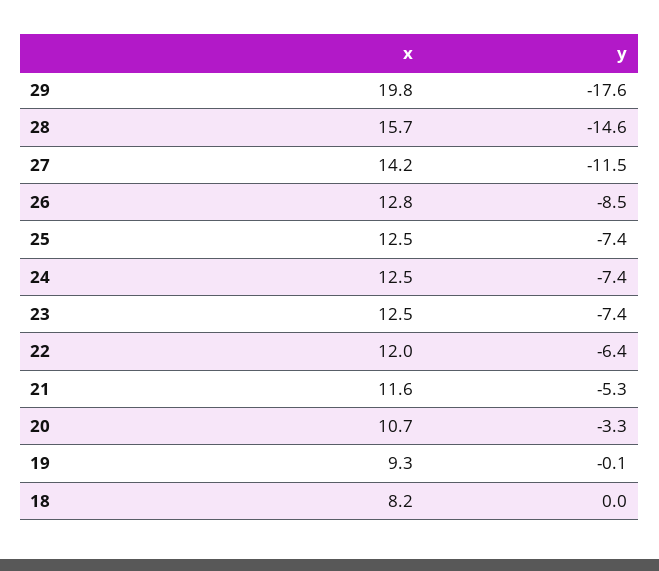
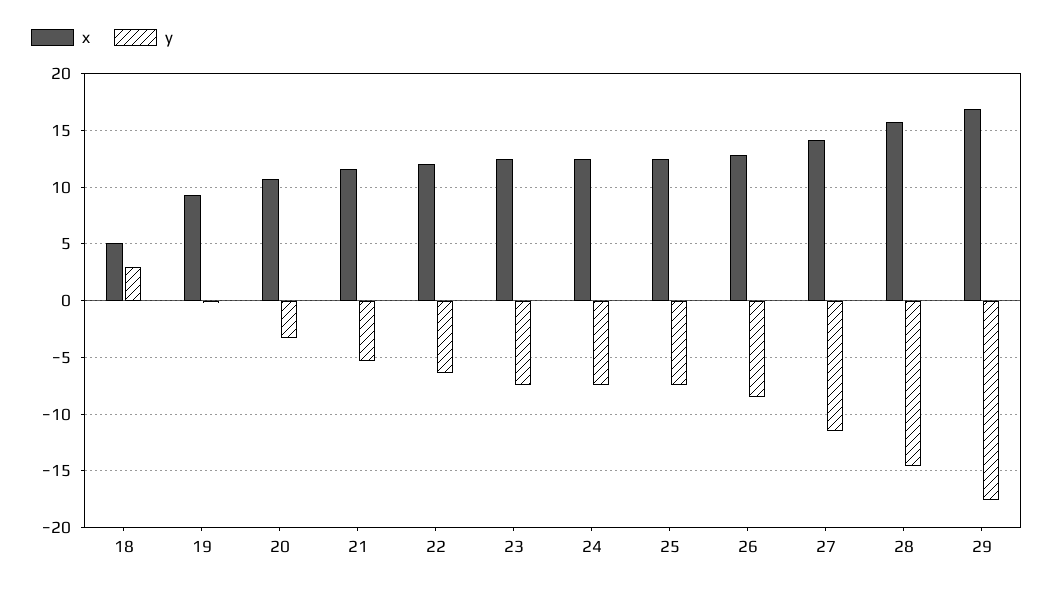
  {
    "x": {
-     "29": 19.8,
+     "29": 17,
      "28": 15.7,
      "27": 14.2,
      "26": 12.8,
      "25": 12.5,
      "24": 12.5,
      "23": 12.5,
      "22": 12,
      "21": 11.6,
      "20": 10.7,
      "19": 9.3,
-     "18": 8.2
+     "18": 5
    },
    "y": {
      "29": -17.6,
      "28": -14.6,
      "27": -11.5,
      "26": -8.5,
      "25": -7.4,
      "24": -7.4,
      "23": -7.4,
      "22": -6.4,
      "21": -5.3,
      "20": -3.3,
      "19": -0.1,
-     "18": 0
+     "18": 3
    }
  }

